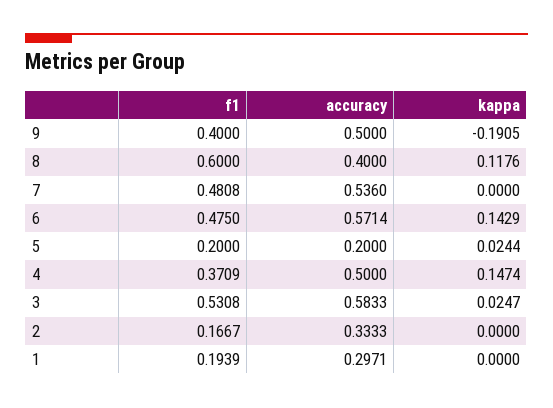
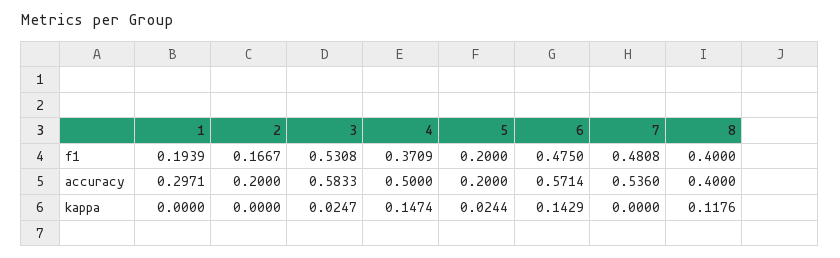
  {
    "f1": {
-     "9": 0.4,
-     "8": 0.6,
+     "8": 0.4,
      "7": 0.4808,
      "6": 0.475,
      "5": 0.2,
      "4": 0.3709,
      "3": 0.5308,
      "2": 0.1667,
      "1": 0.1939
    },
    "accuracy": {
-     "9": 0.5,
      "8": 0.4,
      "7": 0.536,
      "6": 0.5714,
      "5": 0.2,
      "4": 0.5,
      "3": 0.5833,
-     "2": 0.3333,
+     "2": 0.2,
      "1": 0.2971
    },
    "kappa": {
-     "9": -0.1905,
      "8": 0.1176,
      "7": 0,
      "6": 0.1429,
      "5": 0.0244,
      "4": 0.1474,
      "3": 0.0247,
      "2": 0,
      "1": 0
    }
  }

